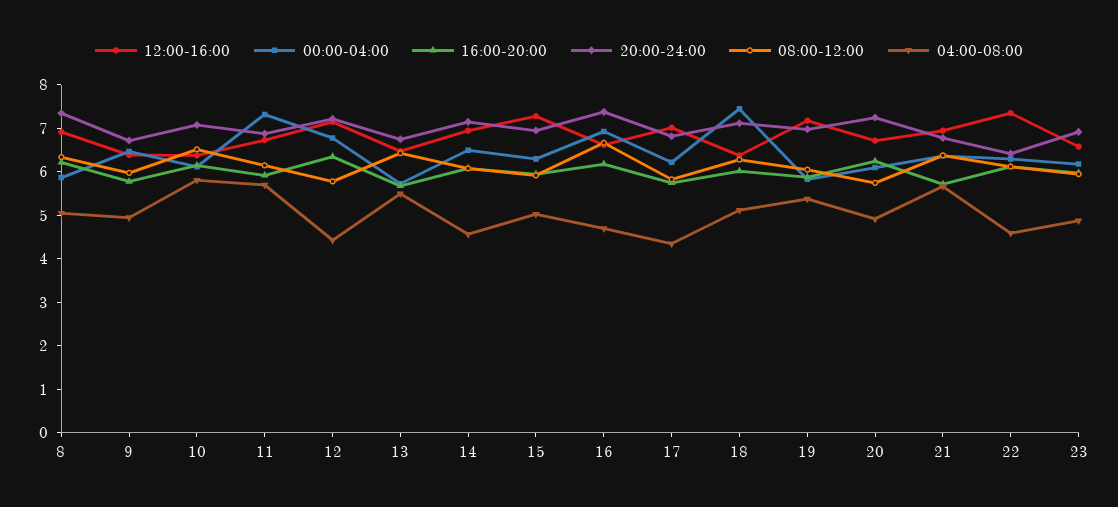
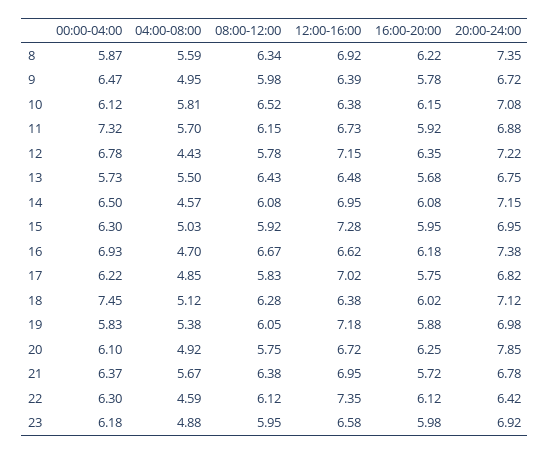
  {
    "12:00-16:00": {
      "8": 6.92,
      "9": 6.39,
      "10": 6.38,
      "11": 6.73,
      "12": 7.15,
      "13": 6.48,
      "14": 6.95,
      "15": 7.28,
      "16": 6.62,
      "17": 7.02,
      "18": 6.38,
      "19": 7.18,
      "20": 6.72,
      "21": 6.95,
      "22": 7.35,
      "23": 6.58
    },
    "00:00-04:00": {
      "8": 5.87,
      "9": 6.47,
      "10": 6.12,
      "11": 7.32,
      "12": 6.78,
      "13": 5.73,
      "14": 6.5,
      "15": 6.3,
      "16": 6.93,
      "17": 6.22,
      "18": 7.45,
      "19": 5.83,
      "20": 6.1,
      "21": 6.37,
      "22": 6.3,
      "23": 6.18
    },
    "16:00-20:00": {
      "8": 6.22,
      "9": 5.78,
      "10": 6.15,
      "11": 5.92,
      "12": 6.35,
      "13": 5.68,
      "14": 6.08,
      "15": 5.95,
      "16": 6.18,
      "17": 5.75,
      "18": 6.02,
      "19": 5.88,
      "20": 6.25,
      "21": 5.72,
      "22": 6.12,
      "23": 5.98
    },
    "20:00-24:00": {
      "8": 7.35,
      "9": 6.72,
      "10": 7.08,
      "11": 6.88,
      "12": 7.22,
      "13": 6.75,
      "14": 7.15,
      "15": 6.95,
      "16": 7.38,
      "17": 6.82,
      "18": 7.12,
      "19": 6.98,
-     "20": 7.2,
+     "20": 7.85,
      "21": 6.78,
      "22": 6.42,
      "23": 6.92
    },
    "08:00-12:00": {
      "8": 6.34,
      "9": 5.98,
      "10": 6.52,
      "11": 6.15,
      "12": 5.78,
      "13": 6.43,
      "14": 6.08,
      "15": 5.92,
      "16": 6.67,
      "17": 5.83,
      "18": 6.28,
      "19": 6.05,
      "20": 5.75,
      "21": 6.38,
      "22": 6.12,
      "23": 5.95
    },
    "04:00-08:00": {
-     "8": 5,
+     "8": 5.59,
      "9": 4.95,
      "10": 5.81,
      "11": 5.7,
      "12": 4.43,
      "13": 5.5,
      "14": 4.57,
      "15": 5.03,
      "16": 4.7,
-     "17": 4.4,
+     "17": 4.85,
      "18": 5.12,
      "19": 5.38,
      "20": 4.92,
      "21": 5.67,
      "22": 4.59,
      "23": 4.88
    }
  }

